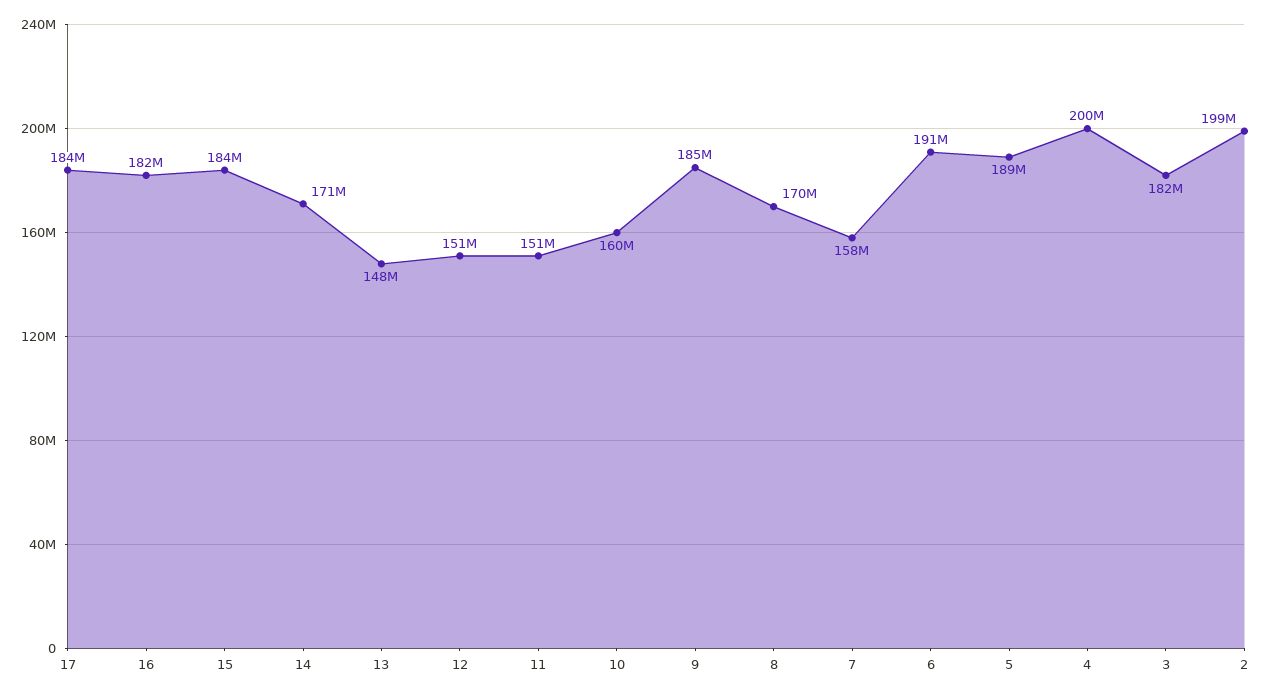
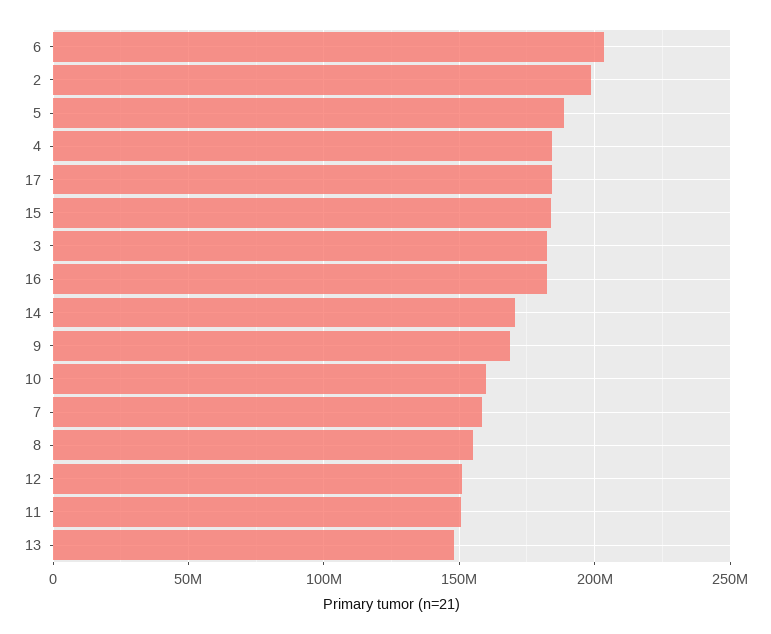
  {
    "17": 184000000,
    "16": 182000000,
    "15": 184000000,
    "14": 171000000,
    "13": 148000000,
    "12": 151000000,
    "11": 151000000,
    "10": 160000000,
-   "9": 185000000,
+   "9": 170000000,
-   "8": 170000000,
+   "8": 155000000,
    "7": 158000000,
-   "6": 191000000,
+   "6": 205000000,
    "5": 189000000,
-   "4": 200000000,
+   "4": 185000000,
    "3": 182000000,
    "2": 199000000
  }

